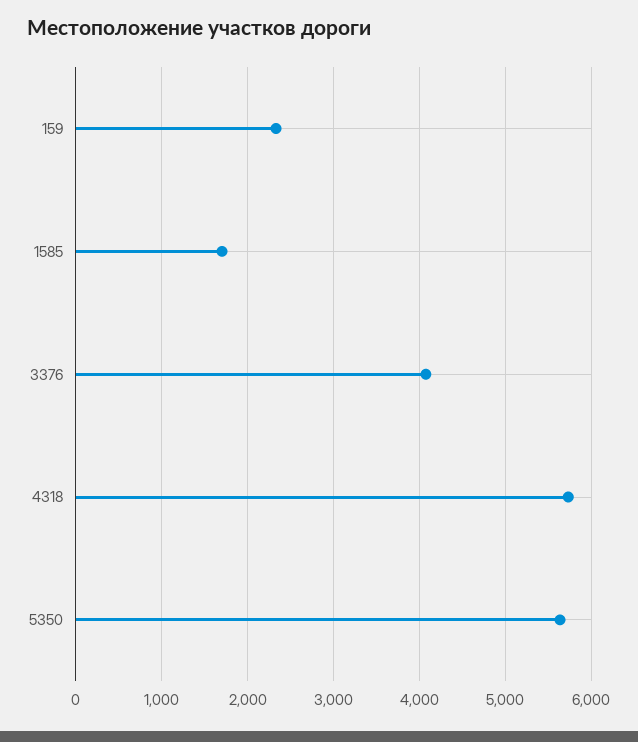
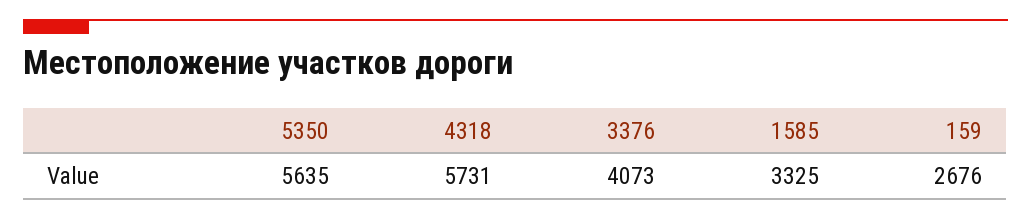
  {
-   "159": 2300,
+   "159": 2676,
-   "1585": 1700,
+   "1585": 3325,
    "3376": 4073,
    "4318": 5731,
    "5350": 5635
  }

